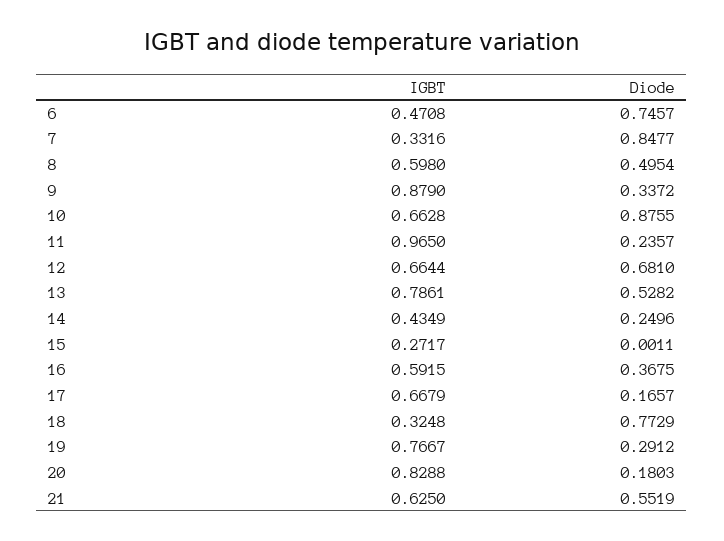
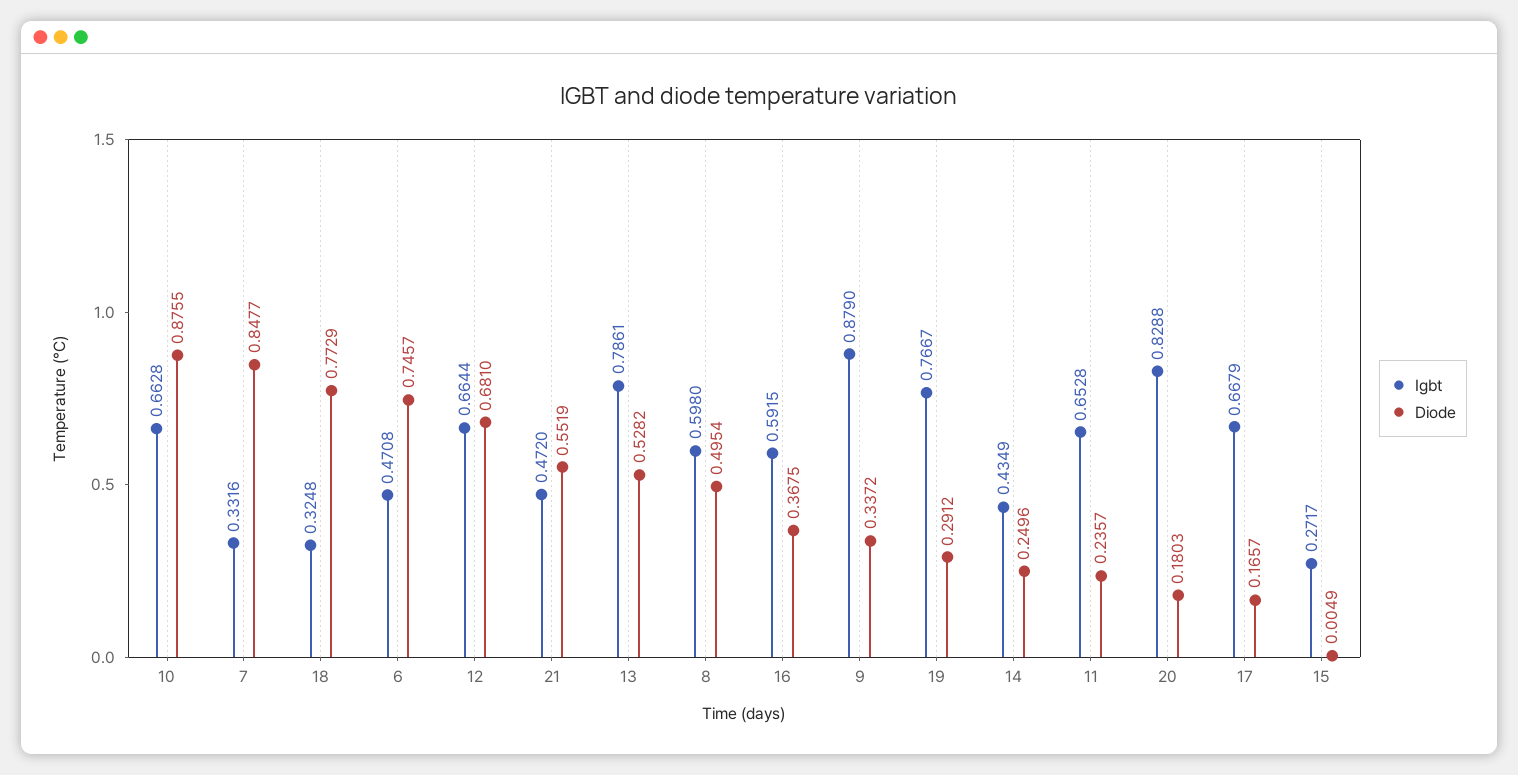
  {
    "IGBT": {
      "6": 0.4708,
      "7": 0.3316,
      "8": 0.598,
      "9": 0.879,
      "10": 0.6628,
-     "11": 0.965,
+     "11": 0.6528,
      "12": 0.6644,
      "13": 0.7861,
      "14": 0.4349,
      "15": 0.2717,
      "16": 0.5915,
      "17": 0.6679,
      "18": 0.3248,
      "19": 0.7667,
      "20": 0.8288,
-     "21": 0.625
+     "21": 0.472
    },
    "Diode": {
      "6": 0.7457,
      "7": 0.8477,
      "8": 0.4954,
      "9": 0.3372,
      "10": 0.8755,
      "11": 0.2357,
      "12": 0.681,
      "13": 0.5282,
      "14": 0.2496,
-     "15": 0.0011,
+     "15": 0.0049,
      "16": 0.3675,
      "17": 0.1657,
      "18": 0.7729,
      "19": 0.2912,
      "20": 0.1803,
      "21": 0.5519
    }
  }

